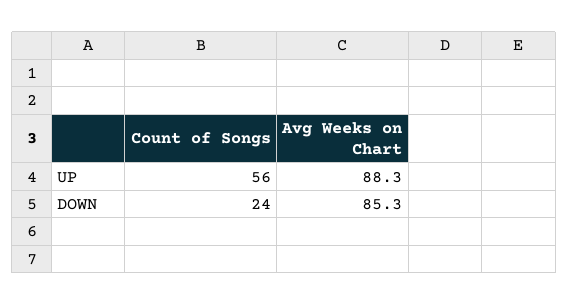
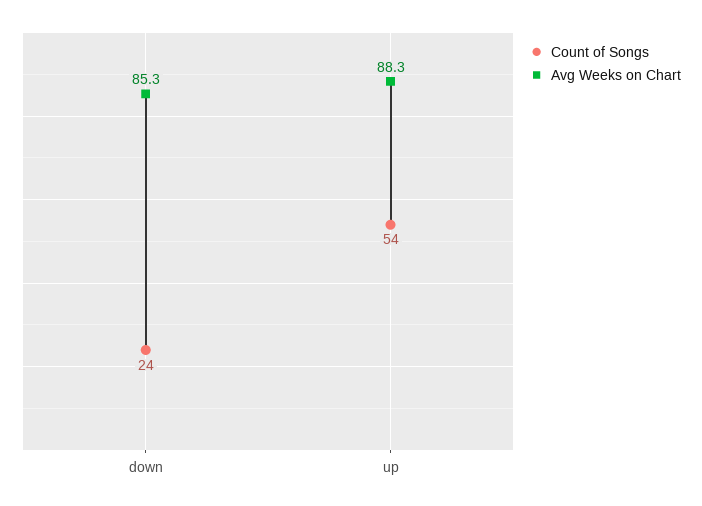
  {
    "Count of Songs": {
-     "UP": 56,
+     "UP": 54,
      "DOWN": 24
    },
    "Avg Weeks on Chart": {
      "UP": 88.3,
      "DOWN": 85.3
    }
  }

